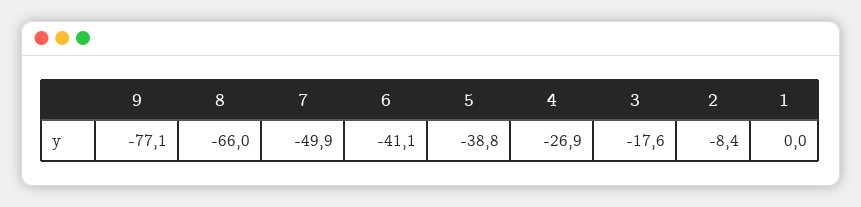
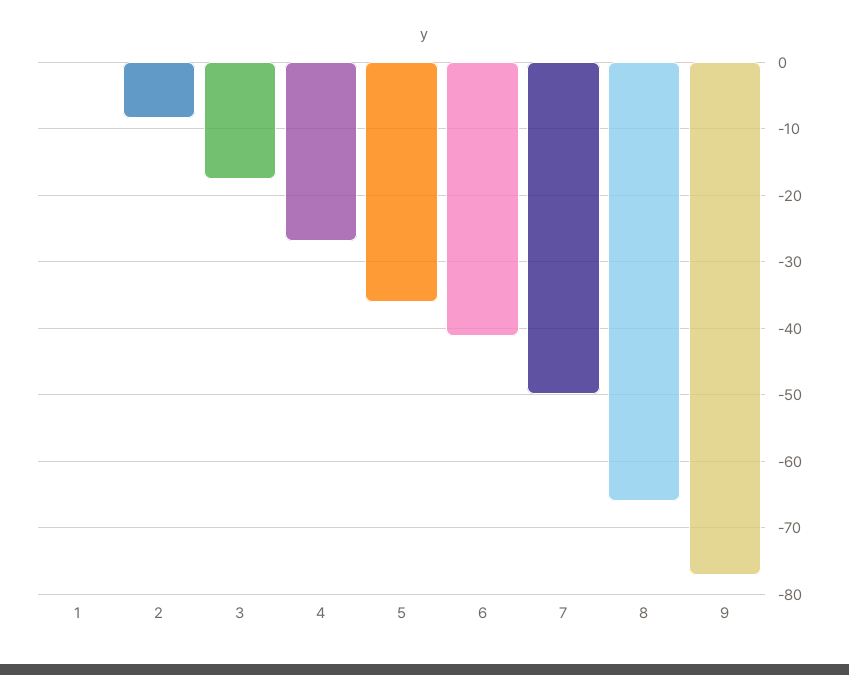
  {
    "9": -77.1,
    "8": -66,
    "7": -49.9,
    "6": -41.1,
-   "5": -38.8,
+   "5": -36,
    "4": -26.9,
    "3": -17.6,
    "2": -8.4,
    "1": 0
  }

